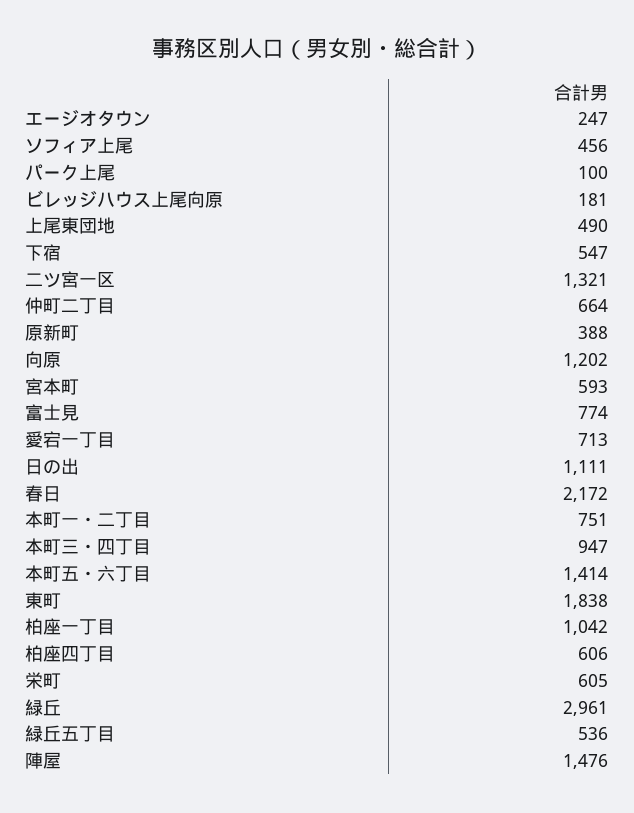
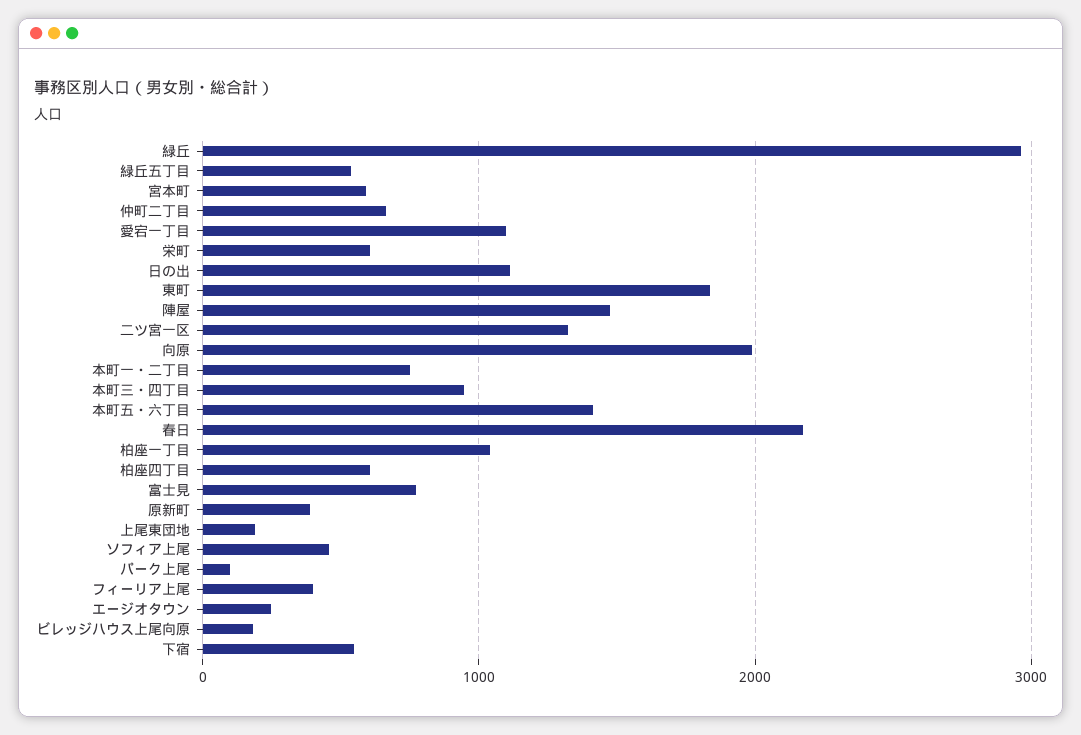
  {
    "エージオタウン": 247,
    "ソフィア上尾": 456,
    "パーク上尾": 100,
    "ビレッジハウス上尾向原": 181,
-   "上尾東団地": 490,
+   "上尾東団地": 200,
    "下宿": 547,
    "二ツ宮一区": 1321,
    "仲町二丁目": 664,
    "原新町": 388,
-   "向原": 1202,
+   "向原": 2000,
    "宮本町": 593,
    "富士見": 774,
-   "愛宕一丁目": 713,
+   "愛宕一丁目": 1100,
    "日の出": 1111,
    "春日": 2172,
    "本町一・二丁目": 751,
    "本町三・四丁目": 947,
    "本町五・六丁目": 1414,
    "東町": 1838,
    "柏座一丁目": 1042,
    "柏座四丁目": 606,
    "栄町": 605,
    "緑丘": 2961,
    "緑丘五丁目": 536,
-   "陣屋": 1476
+   "陣屋": 1476,
+   "フィーリア上尾": 400
  }

